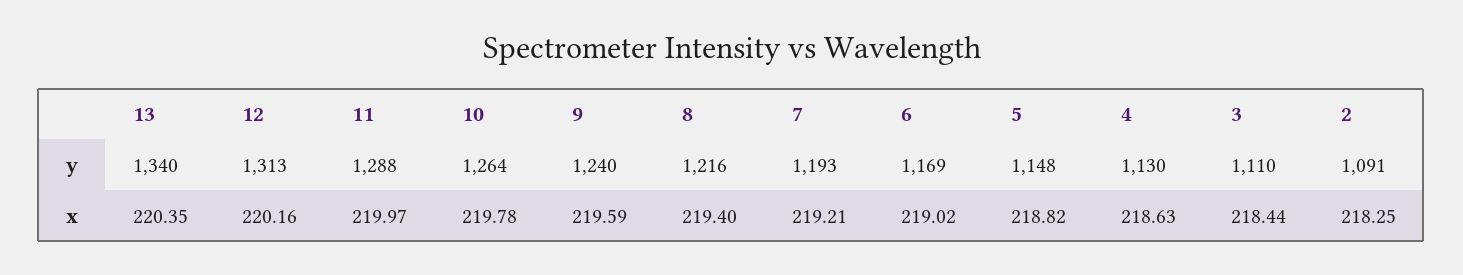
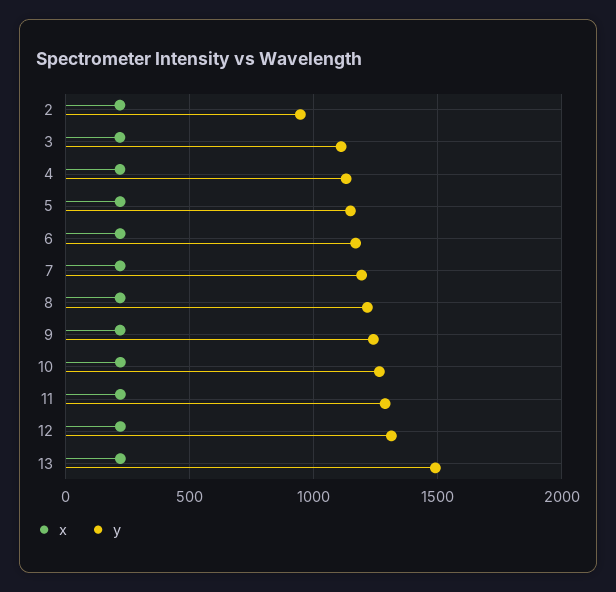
  {
    "y": {
-     "13": 1340,
+     "13": 1500,
      "12": 1313,
      "11": 1288,
      "10": 1264,
      "9": 1240,
      "8": 1216,
      "7": 1193,
      "6": 1169,
      "5": 1148,
      "4": 1130,
      "3": 1110,
-     "2": 1091
+     "2": 950
    },
    "x": {
      "13": 220.35,
      "12": 220.16,
      "11": 219.97,
      "10": 219.78,
      "9": 219.59,
      "8": 219.4,
      "7": 219.21,
      "6": 219.02,
      "5": 218.82,
      "4": 218.63,
      "3": 218.44,
      "2": 218.25
    }
  }

